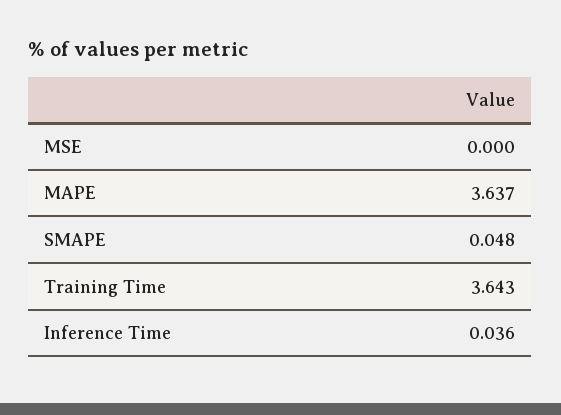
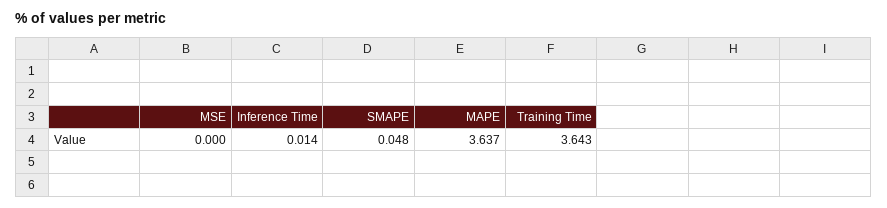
  {
    "MSE": 0,
    "MAPE": 3.637,
    "SMAPE": 0.048,
    "Training Time": 3.643,
-   "Inference Time": 0.036
+   "Inference Time": 0.014
  }

